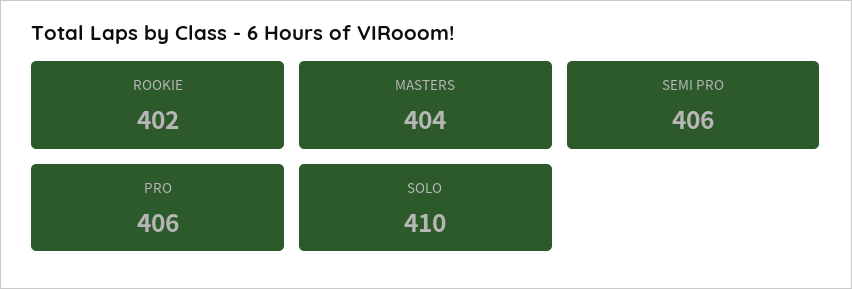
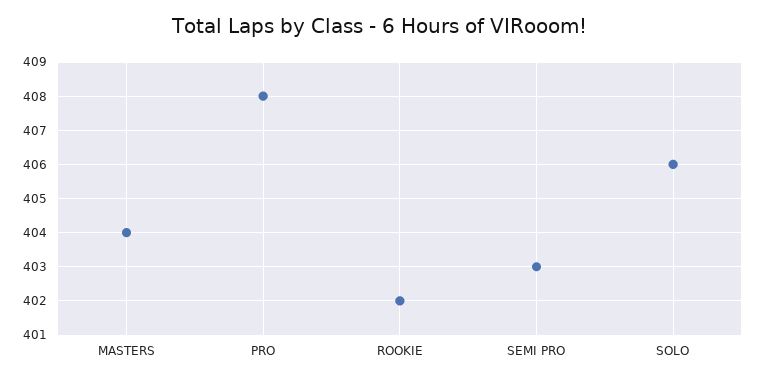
  {
    "ROOKIE": 402,
    "MASTERS": 404,
-   "SEMI PRO": 406,
+   "SEMI PRO": 403,
-   "PRO": 406,
+   "PRO": 408,
-   "SOLO": 410
+   "SOLO": 406
  }

